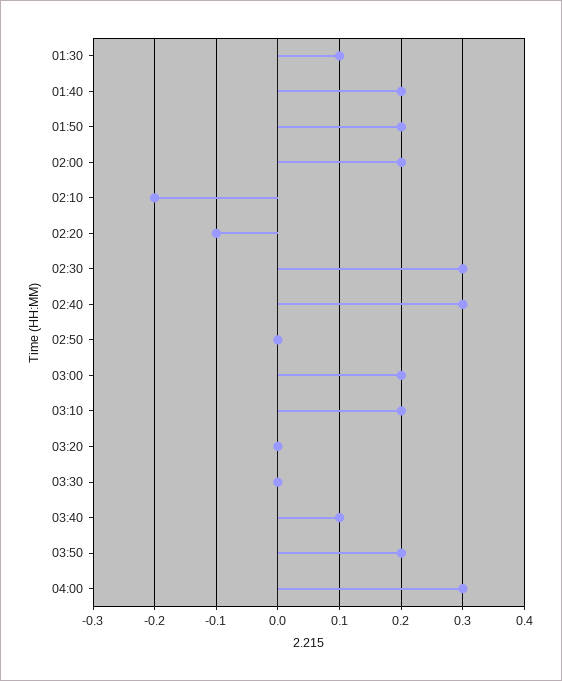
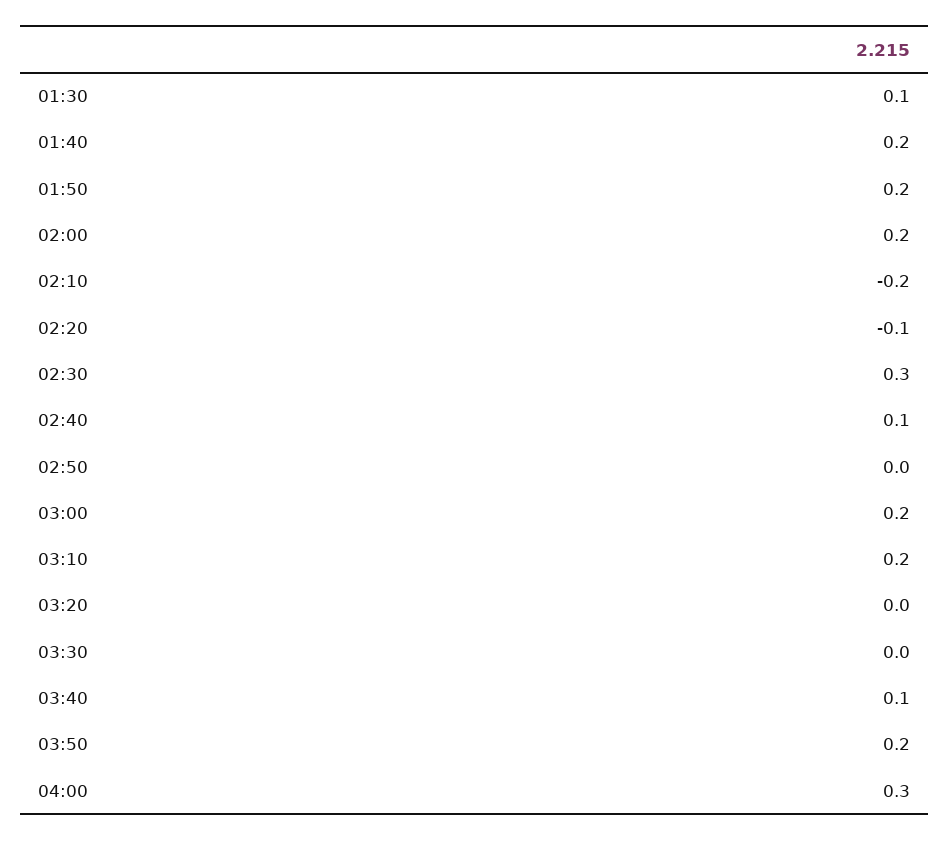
  {
    "01:30": 0.1,
    "01:40": 0.2,
    "01:50": 0.2,
    "02:00": 0.2,
    "02:10": -0.2,
    "02:20": -0.1,
    "02:30": 0.3,
-   "02:40": 0.3,
+   "02:40": 0.1,
    "02:50": 0,
    "03:00": 0.2,
    "03:10": 0.2,
    "03:20": 0,
    "03:30": 0,
    "03:40": 0.1,
    "03:50": 0.2,
    "04:00": 0.3
  }

